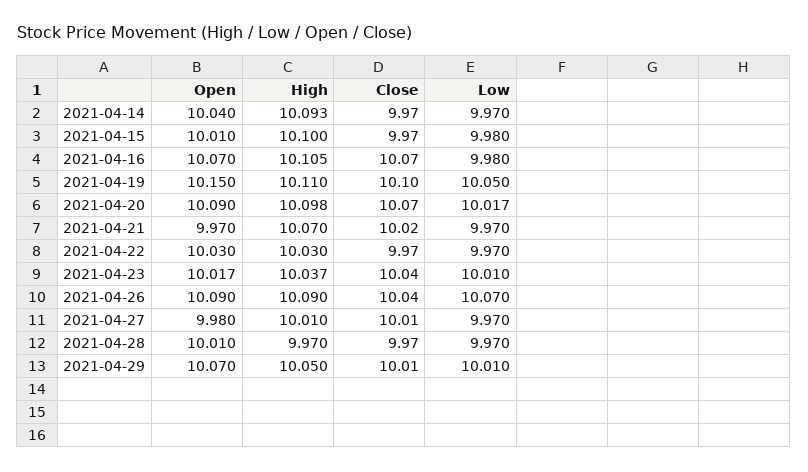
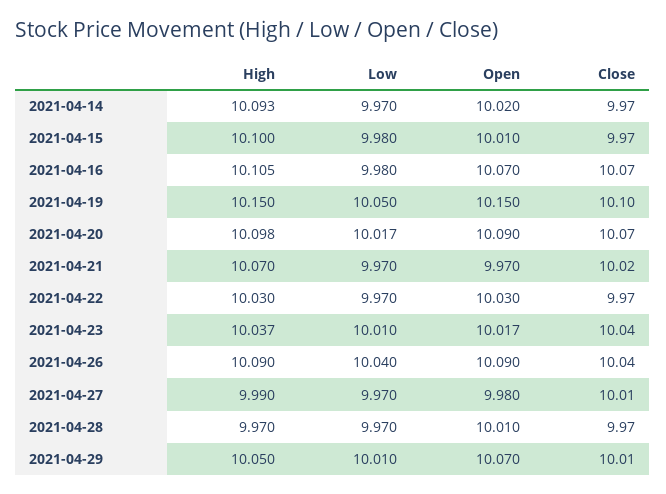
  {
    "Open": {
-     "2021-04-14": 10.04,
+     "2021-04-14": 10.02,
      "2021-04-15": 10.01,
      "2021-04-16": 10.07,
      "2021-04-19": 10.15,
      "2021-04-20": 10.09,
      "2021-04-21": 9.97,
      "2021-04-22": 10.03,
      "2021-04-23": 10.017,
      "2021-04-26": 10.09,
      "2021-04-27": 9.98,
      "2021-04-28": 10.01,
      "2021-04-29": 10.07
    },
    "High": {
      "2021-04-14": 10.093,
      "2021-04-15": 10.1,
      "2021-04-16": 10.105,
-     "2021-04-19": 10.11,
+     "2021-04-19": 10.15,
      "2021-04-20": 10.098,
      "2021-04-21": 10.07,
      "2021-04-22": 10.03,
      "2021-04-23": 10.037,
      "2021-04-26": 10.09,
-     "2021-04-27": 10.01,
+     "2021-04-27": 9.99,
      "2021-04-28": 9.97,
      "2021-04-29": 10.05
    },
    "Close": {
      "2021-04-14": 9.97,
      "2021-04-15": 9.97,
      "2021-04-16": 10.07,
      "2021-04-19": 10.1,
      "2021-04-20": 10.07,
      "2021-04-21": 10.02,
      "2021-04-22": 9.97,
      "2021-04-23": 10.04,
      "2021-04-26": 10.04,
      "2021-04-27": 10.01,
      "2021-04-28": 9.97,
      "2021-04-29": 10.01
    },
    "Low": {
      "2021-04-14": 9.97,
      "2021-04-15": 9.98,
      "2021-04-16": 9.98,
      "2021-04-19": 10.05,
      "2021-04-20": 10.017,
      "2021-04-21": 9.97,
      "2021-04-22": 9.97,
      "2021-04-23": 10.01,
-     "2021-04-26": 10.07,
+     "2021-04-26": 10.04,
      "2021-04-27": 9.97,
      "2021-04-28": 9.97,
      "2021-04-29": 10.01
    }
  }

